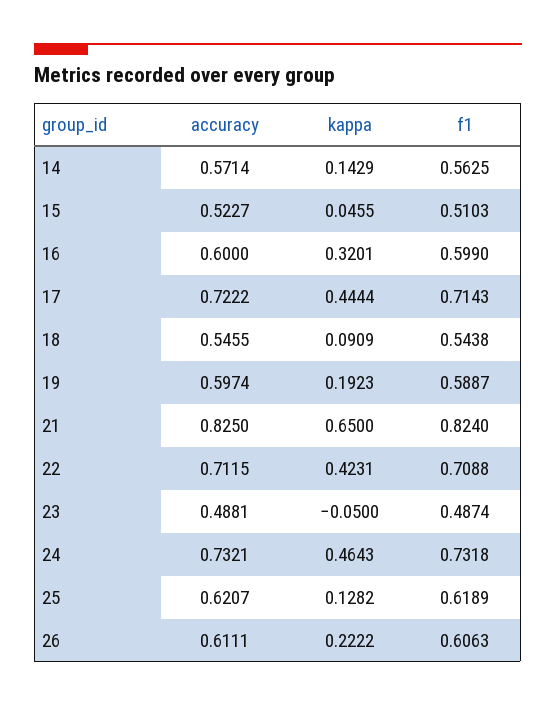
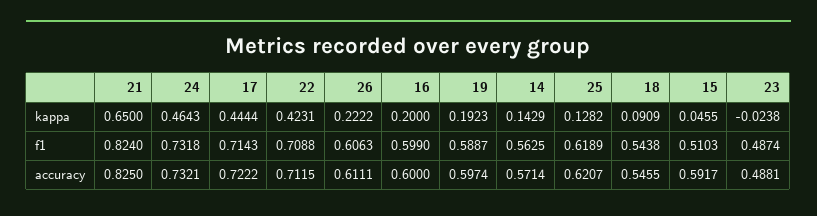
  {
    "accuracy": {
      "14": 0.5714,
-     "15": 0.5227,
+     "15": 0.5917,
      "16": 0.6,
      "17": 0.7222,
      "18": 0.5455,
      "19": 0.5974,
      "21": 0.825,
      "22": 0.7115,
      "23": 0.4881,
      "24": 0.7321,
      "25": 0.6207,
      "26": 0.6111
    },
    "kappa": {
      "14": 0.1429,
      "15": 0.0455,
-     "16": 0.3201,
+     "16": 0.2,
      "17": 0.4444,
      "18": 0.0909,
      "19": 0.1923,
      "21": 0.65,
      "22": 0.4231,
-     "23": -0.05,
+     "23": -0.0238,
      "24": 0.4643,
      "25": 0.1282,
      "26": 0.2222
    },
    "f1": {
      "14": 0.5625,
      "15": 0.5103,
      "16": 0.599,
      "17": 0.7143,
      "18": 0.5438,
      "19": 0.5887,
      "21": 0.824,
      "22": 0.7088,
      "23": 0.4874,
      "24": 0.7318,
      "25": 0.6189,
      "26": 0.6063
    }
  }

